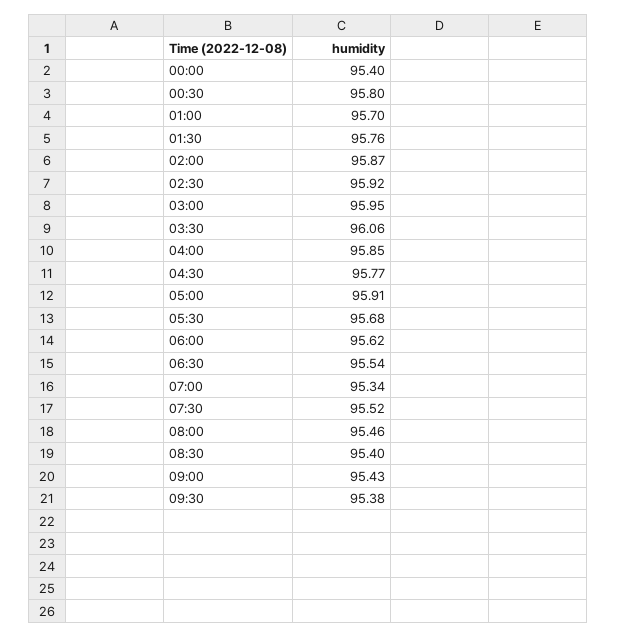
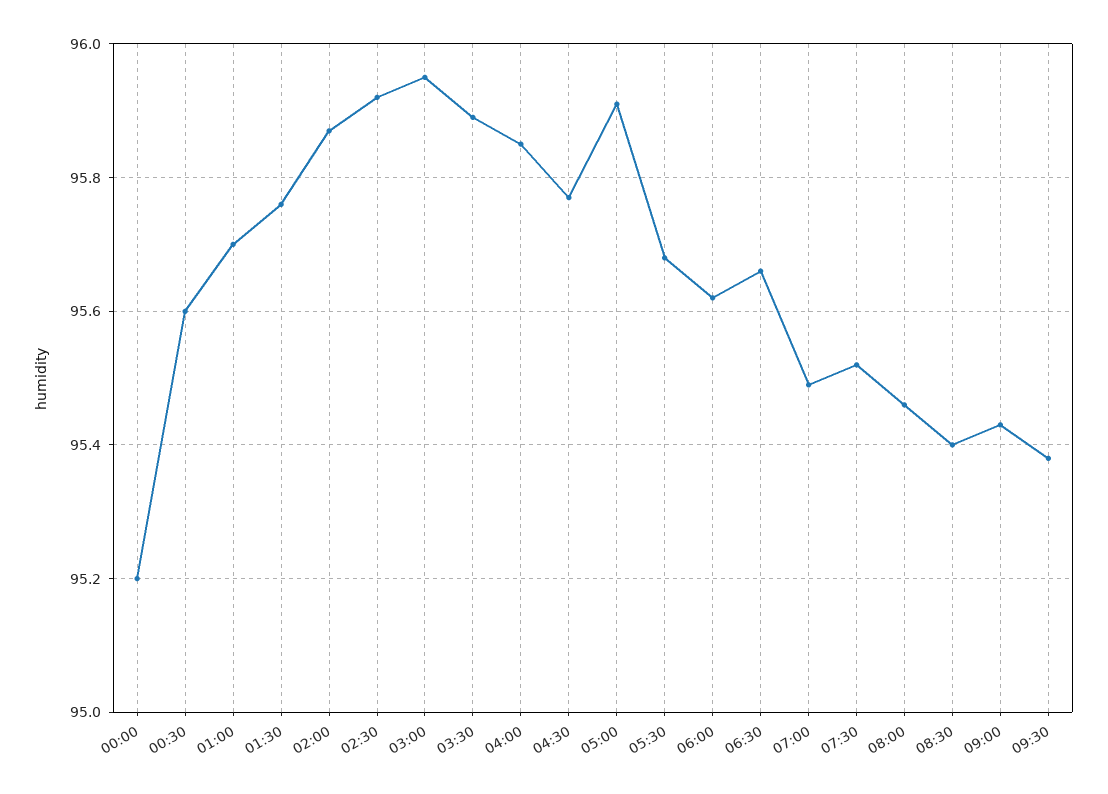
  {
-   "00:00": 95.4,
+   "00:00": 95.2,
-   "00:30": 95.8,
+   "00:30": 95.6,
    "01:00": 95.7,
    "01:30": 95.76,
    "02:00": 95.87,
    "02:30": 95.92,
    "03:00": 95.95,
-   "03:30": 96.06,
+   "03:30": 95.9,
    "04:00": 95.85,
    "04:30": 95.77,
    "05:00": 95.91,
    "05:30": 95.68,
    "06:00": 95.62,
-   "06:30": 95.54,
+   "06:30": 95.65,
-   "07:00": 95.34,
+   "07:00": 95.5,
    "07:30": 95.52,
    "08:00": 95.46,
    "08:30": 95.4,
    "09:00": 95.43,
    "09:30": 95.38
  }

